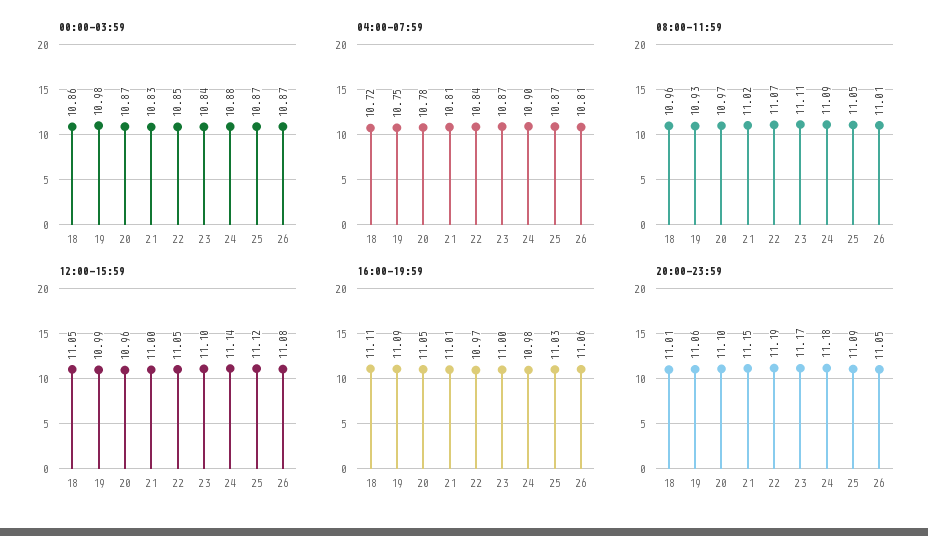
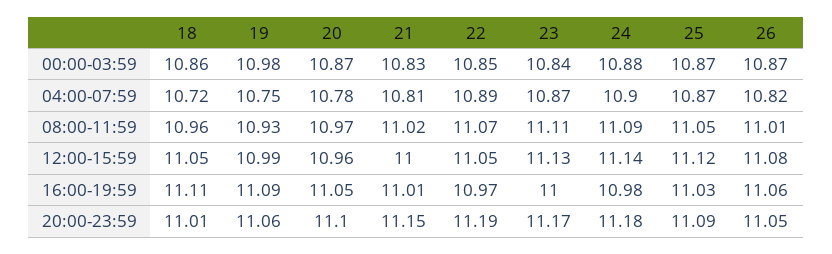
  {
    "00:00-03:59": {
      "18": 10.86,
      "19": 10.98,
      "20": 10.87,
      "21": 10.83,
      "22": 10.85,
      "23": 10.84,
      "24": 10.88,
      "25": 10.87,
      "26": 10.87
    },
    "04:00-07:59": {
      "18": 10.72,
      "19": 10.75,
      "20": 10.78,
      "21": 10.81,
-     "22": 10.84,
+     "22": 10.89,
      "23": 10.87,
      "24": 10.9,
      "25": 10.87,
-     "26": 10.81
+     "26": 10.82
    },
    "08:00-11:59": {
      "18": 10.96,
      "19": 10.93,
      "20": 10.97,
      "21": 11.02,
      "22": 11.07,
      "23": 11.11,
      "24": 11.09,
      "25": 11.05,
      "26": 11.01
    },
    "12:00-15:59": {
      "18": 11.05,
      "19": 10.99,
      "20": 10.96,
      "21": 11,
      "22": 11.05,
-     "23": 11.1,
+     "23": 11.13,
      "24": 11.14,
      "25": 11.12,
      "26": 11.08
    },
    "16:00-19:59": {
      "18": 11.11,
      "19": 11.09,
      "20": 11.05,
      "21": 11.01,
      "22": 10.97,
      "23": 11,
      "24": 10.98,
      "25": 11.03,
      "26": 11.06
    },
    "20:00-23:59": {
      "18": 11.01,
      "19": 11.06,
      "20": 11.1,
      "21": 11.15,
      "22": 11.19,
      "23": 11.17,
      "24": 11.18,
      "25": 11.09,
      "26": 11.05
    }
  }

